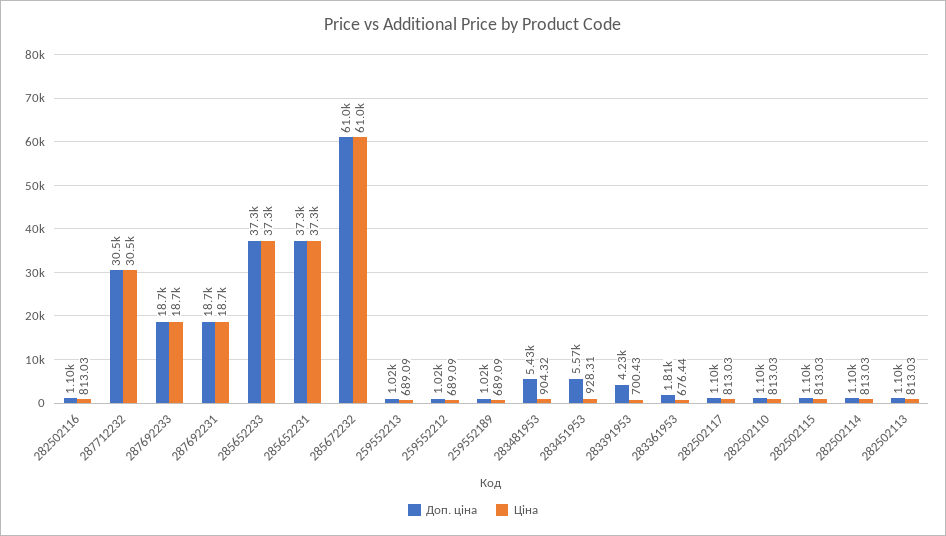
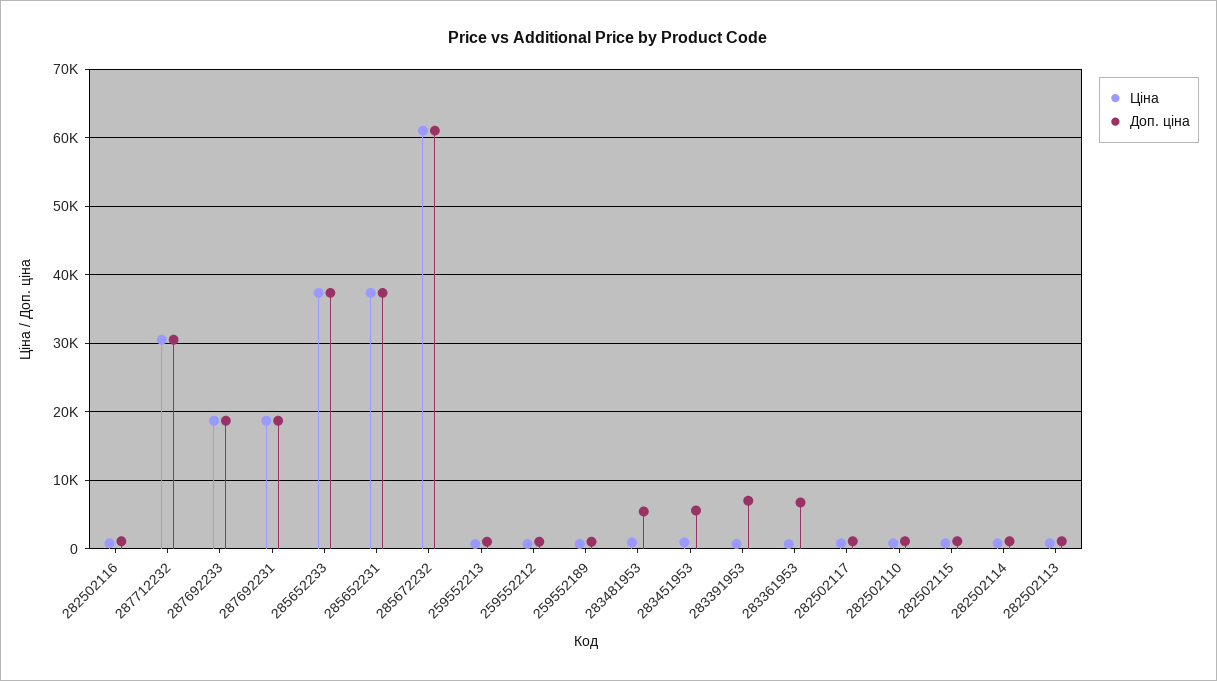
  {
    "Доп. ціна": {
      "282502116": 1100,
      "287712232": 30500,
      "287692233": 18700,
      "287692231": 18700,
      "285652233": 37300,
      "285652231": 37300,
      "285672232": 61000,
      "259552213": 1020,
      "259552212": 1020,
      "259552189": 1020,
      "283481953": 5430,
      "283451953": 5570,
-     "283391953": 4230,
+     "283391953": 7000,
-     "283361953": 1810,
+     "283361953": 7000,
      "282502117": 1100,
      "282502110": 1100,
      "282502115": 1100,
      "282502114": 1100,
      "282502113": 1100
    },
    "Ціна": {
      "282502116": 813.03,
      "287712232": 30500,
      "287692233": 18700,
      "287692231": 18700,
      "285652233": 37300,
      "285652231": 37300,
      "285672232": 61000,
      "259552213": 689.09,
      "259552212": 689.09,
      "259552189": 689.09,
      "283481953": 904.32,
      "283451953": 928.31,
      "283391953": 700.43,
      "283361953": 676.44,
      "282502117": 813.03,
      "282502110": 813.03,
      "282502115": 813.03,
      "282502114": 813.03,
      "282502113": 813.03
    }
  }

